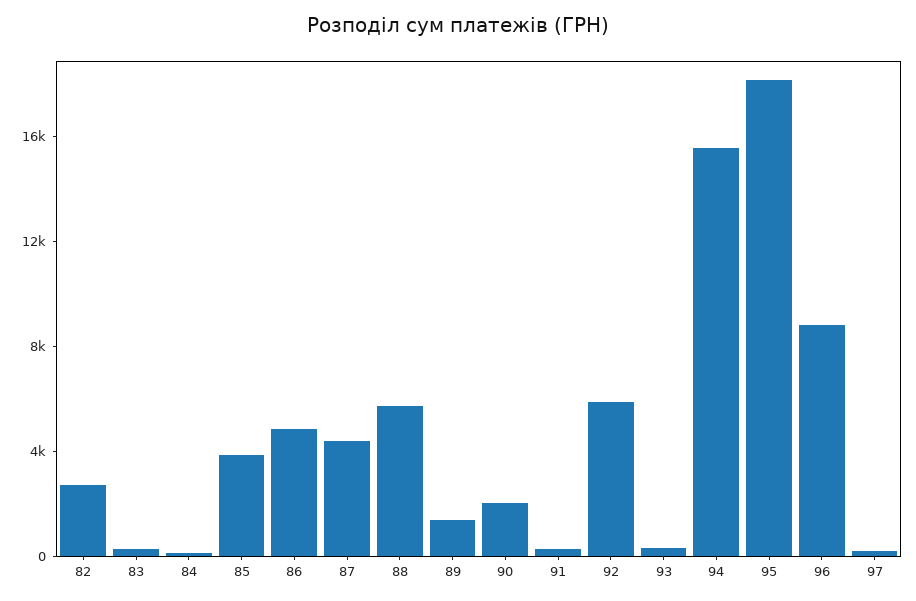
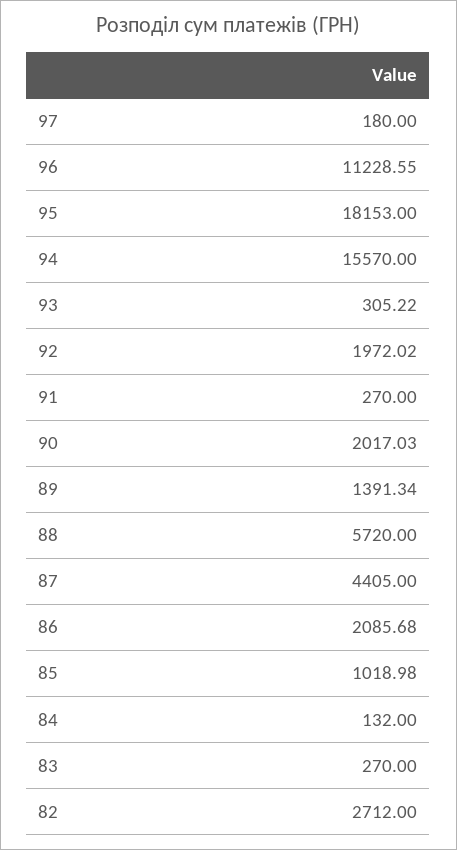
  {
    "82": 2712,
    "83": 270,
    "84": 132,
-   "85": 4000,
+   "85": 1018.98,
-   "86": 5000,
+   "86": 2085.68,
    "87": 4405,
    "88": 5720,
    "89": 1391.34,
    "90": 2017.03,
    "91": 270,
-   "92": 6000,
+   "92": 1972.02,
    "93": 305.22,
    "94": 15570,
    "95": 18153,
-   "96": 9000,
+   "96": 11228.55,
    "97": 180
  }

